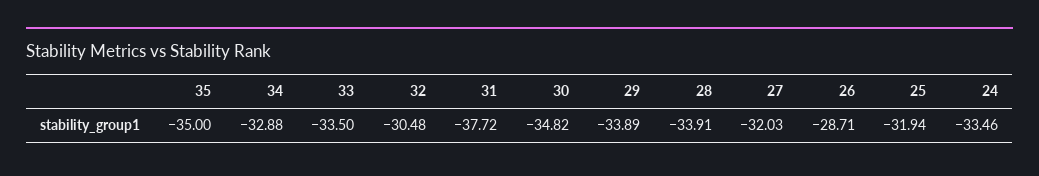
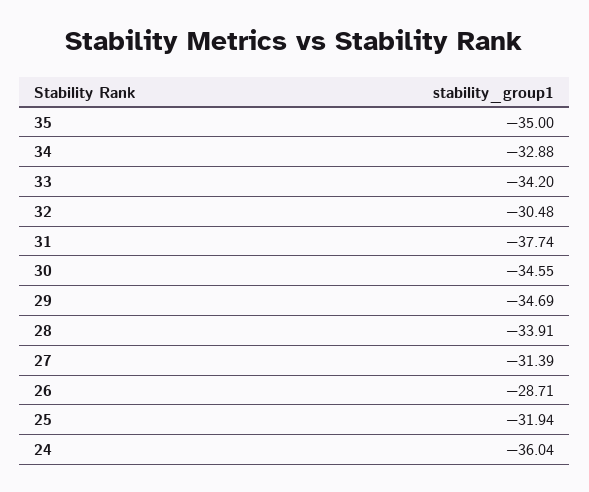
  {
    "35": -35,
    "34": -32.88,
-   "33": -33.5,
+   "33": -34.2,
    "32": -30.48,
-   "31": -37.72,
+   "31": -37.74,
-   "30": -34.82,
+   "30": -34.55,
-   "29": -33.89,
+   "29": -34.69,
    "28": -33.91,
-   "27": -32.03,
+   "27": -31.39,
    "26": -28.71,
    "25": -31.94,
-   "24": -33.46
+   "24": -36.04
  }

